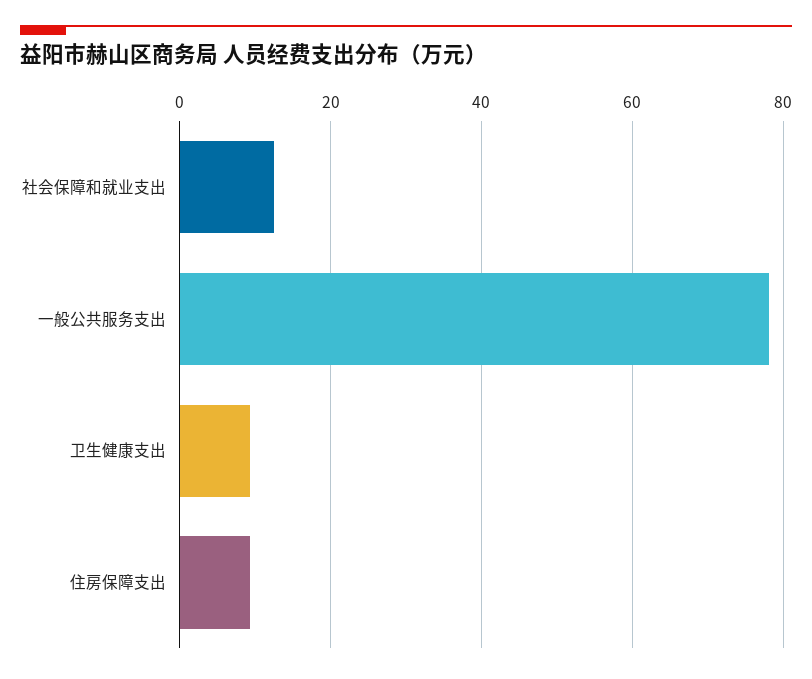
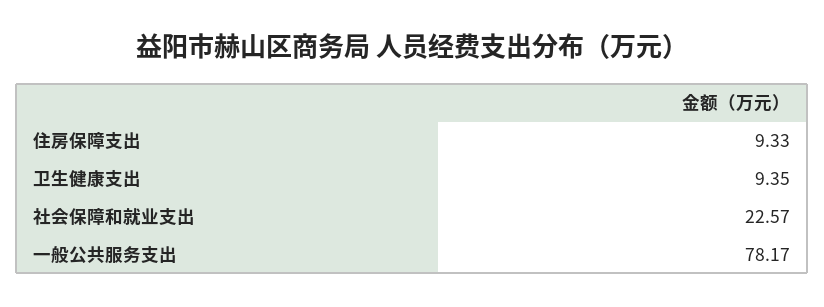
  {
-   "社会保障和就业支出": 12,
+   "社会保障和就业支出": 22.57,
    "一般公共服务支出": 78.17,
    "卫生健康支出": 9.35,
    "住房保障支出": 9.33
  }

